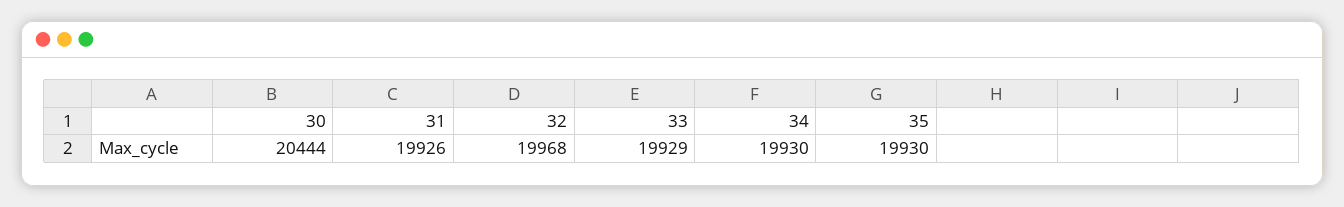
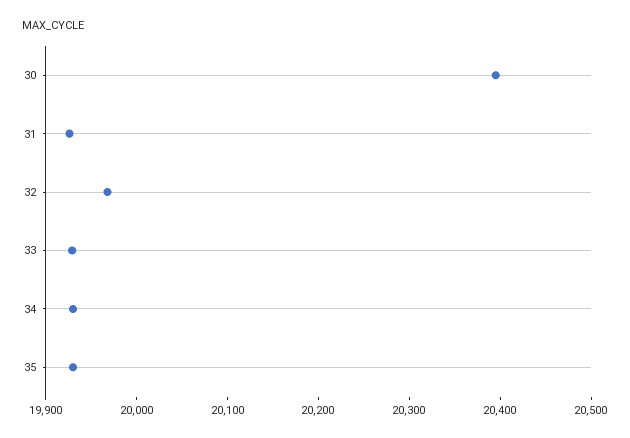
  {
-   "30": 20444,
+   "30": 20400,
    "31": 19926,
    "32": 19968,
    "33": 19929,
    "34": 19930,
    "35": 19930
  }

